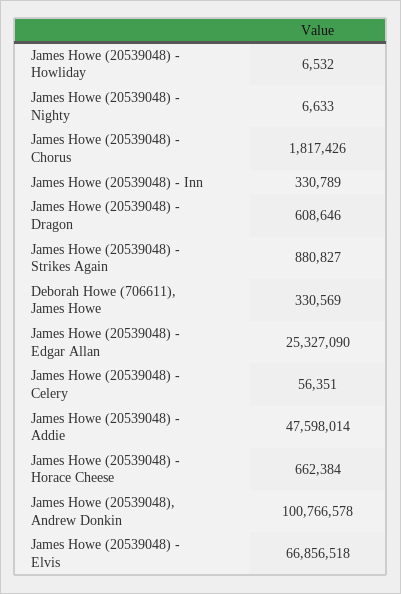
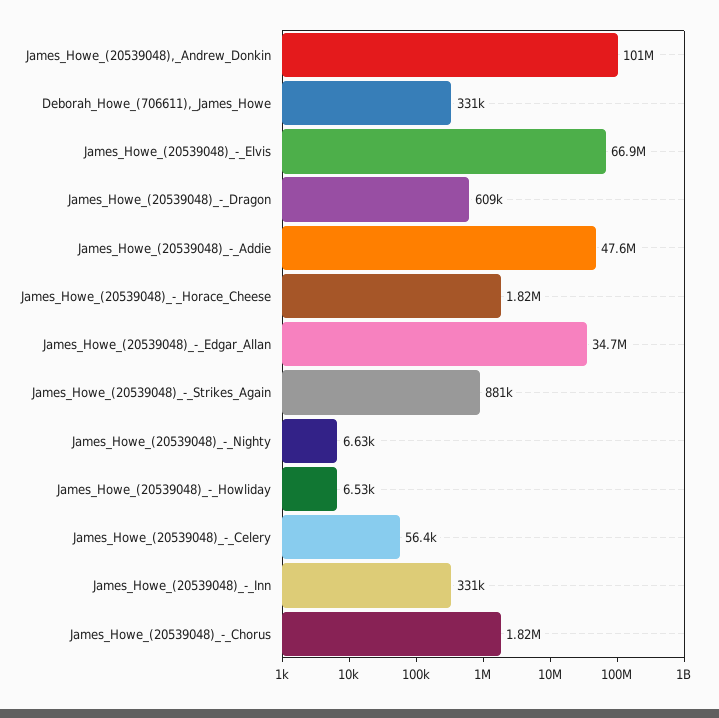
  {
    "James Howe (20539048) - Howliday": 6532,
    "James Howe (20539048) - Nighty": 6633,
    "James Howe (20539048) - Chorus": 1817426,
    "James Howe (20539048) - Inn": 330789,
    "James Howe (20539048) - Dragon": 608646,
    "James Howe (20539048) - Strikes Again": 880827,
    "Deborah Howe (706611), James Howe": 330569,
-   "James Howe (20539048) - Edgar Allan": 25327090,
+   "James Howe (20539048) - Edgar Allan": 34700000,
    "James Howe (20539048) - Celery": 56351,
    "James Howe (20539048) - Addie": 47598014,
-   "James Howe (20539048) - Horace Cheese": 662384,
+   "James Howe (20539048) - Horace Cheese": 1820000,
    "James Howe (20539048), Andrew Donkin": 100766578,
    "James Howe (20539048) - Elvis": 66856518
  }

